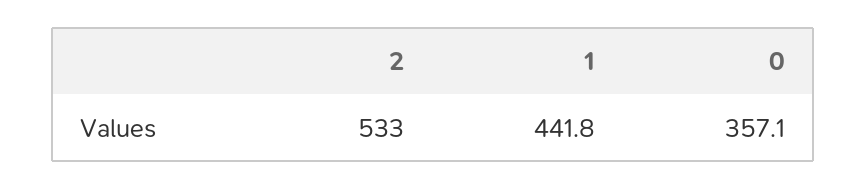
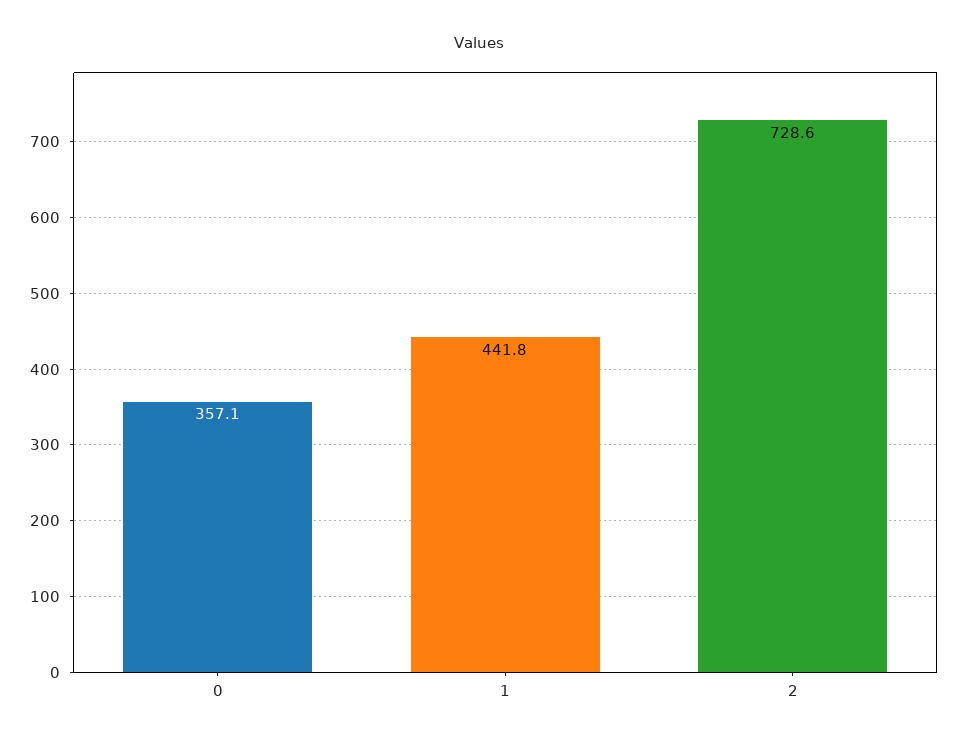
  {
-   "2": 533,
+   "2": 728.6,
    "1": 441.8,
    "0": 357.1
  }

